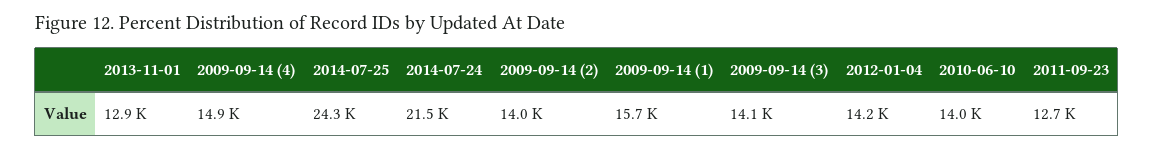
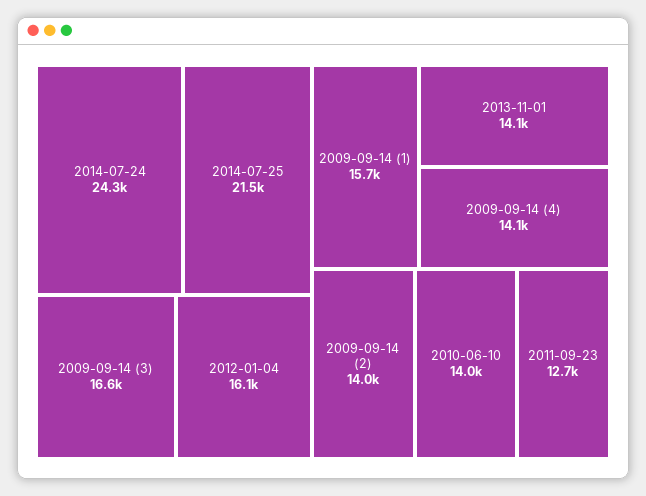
  {
-   "2013-11-01": 12900,
+   "2013-11-01": 14100,
-   "2009-09-14 (4)": 14900,
+   "2009-09-14 (4)": 14100,
-   "2014-07-25": 24300,
+   "2014-07-25": 21500,
-   "2014-07-24": 21500,
+   "2014-07-24": 24300,
    "2009-09-14 (2)": 14000,
    "2009-09-14 (1)": 15700,
-   "2009-09-14 (3)": 14100,
+   "2009-09-14 (3)": 16600,
-   "2012-01-04": 14200,
+   "2012-01-04": 16100,
    "2010-06-10": 14000,
    "2011-09-23": 12700
  }

